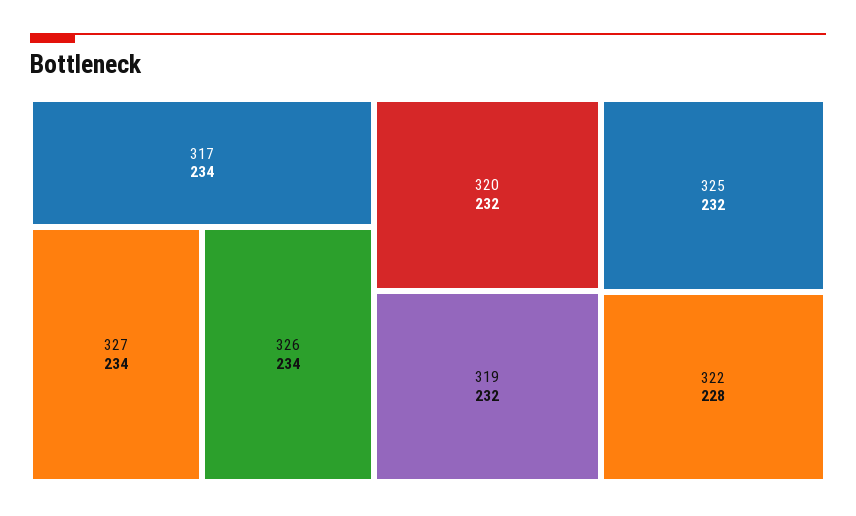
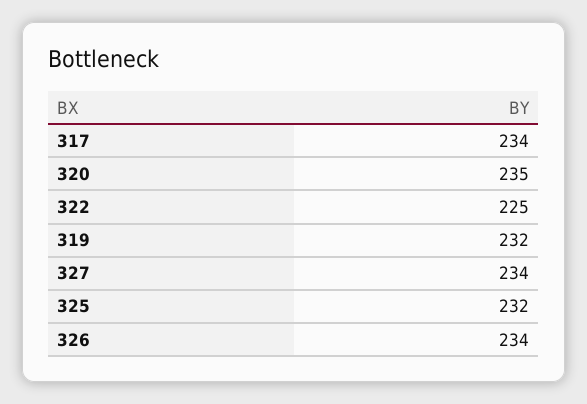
  {
    "317": 234,
    "327": 234,
    "326": 234,
-   "320": 232,
+   "320": 235,
    "319": 232,
    "325": 232,
-   "322": 228
+   "322": 225
  }

